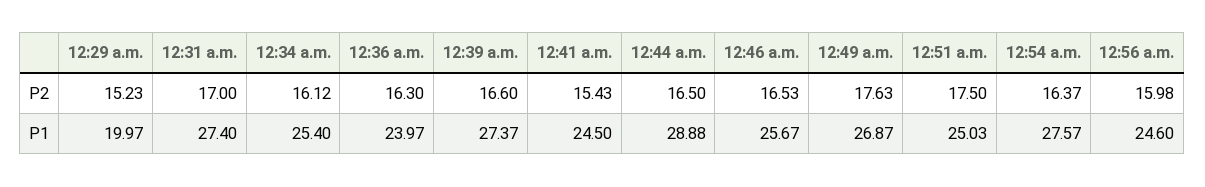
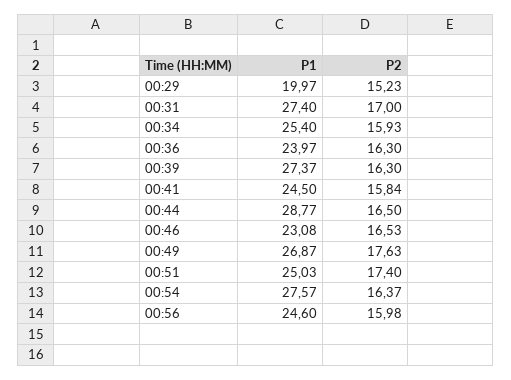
  {
    "12:29 a.m.": {
      "P2": 15.23,
      "P1": 19.97
    },
    "12:31 a.m.": {
      "P2": 17,
      "P1": 27.4
    },
    "12:34 a.m.": {
-     "P2": 16.12,
+     "P2": 15.93,
      "P1": 25.4
    },
    "12:36 a.m.": {
      "P2": 16.3,
      "P1": 23.97
    },
    "12:39 a.m.": {
-     "P2": 16.6,
+     "P2": 16.3,
      "P1": 27.37
    },
    "12:41 a.m.": {
-     "P2": 15.43,
+     "P2": 15.84,
      "P1": 24.5
    },
    "12:44 a.m.": {
      "P2": 16.5,
-     "P1": 28.88
+     "P1": 28.77
    },
    "12:46 a.m.": {
      "P2": 16.53,
-     "P1": 25.67
+     "P1": 23.08
    },
    "12:49 a.m.": {
      "P2": 17.63,
      "P1": 26.87
    },
    "12:51 a.m.": {
-     "P2": 17.5,
+     "P2": 17.4,
      "P1": 25.03
    },
    "12:54 a.m.": {
      "P2": 16.37,
      "P1": 27.57
    },
    "12:56 a.m.": {
      "P2": 15.98,
      "P1": 24.6
    }
  }

